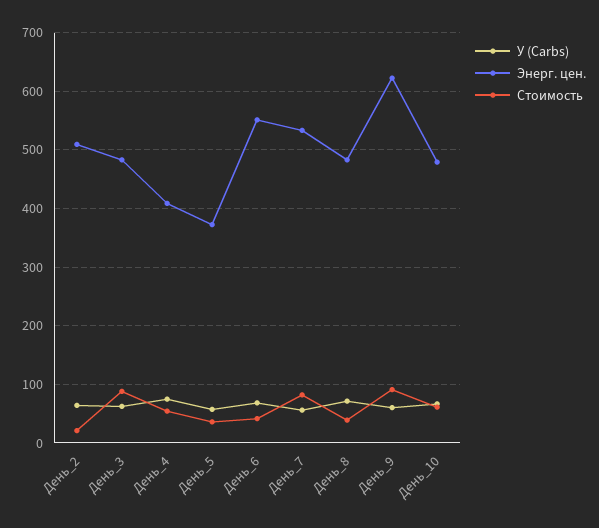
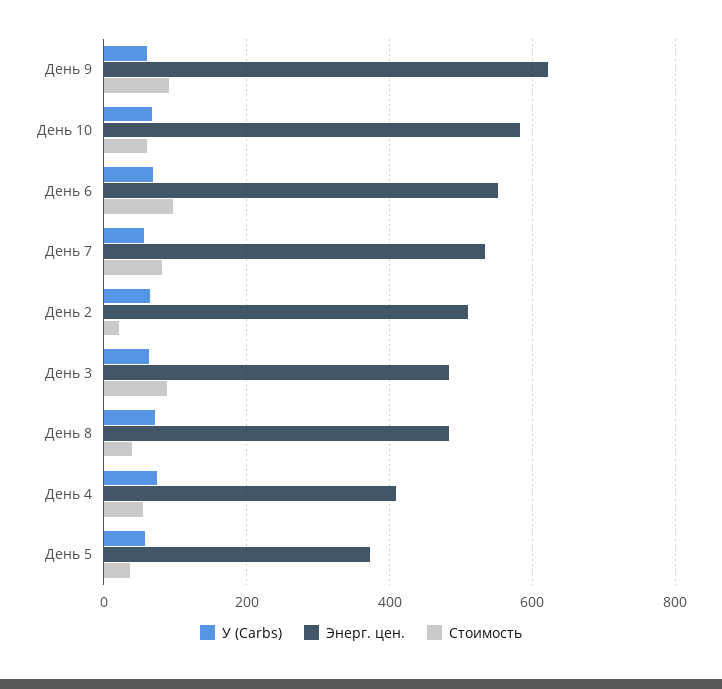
  {
    "У (Carbs)": {
      "День_2": 60,
      "День_3": 60,
      "День_4": 80,
      "День_5": 60,
      "День_6": 60,
      "День_7": 60,
      "День_8": 80,
      "День_9": 60,
      "День_10": 60
    },
    "Энерг. цен.": {
      "День_2": 500,
      "День_3": 480,
      "День_4": 400,
      "День_5": 380,
      "День_6": 560,
      "День_7": 540,
      "День_8": 480,
      "День_9": 620,
-     "День_10": 480
+     "День_10": 580
    },
    "Стоимость": {
      "День_2": 20,
      "День_3": 80,
      "День_4": 60,
      "День_5": 40,
-     "День_6": 40,
+     "День_6": 100,
      "День_7": 80,
      "День_8": 40,
      "День_9": 100,
      "День_10": 60
    }
  }

